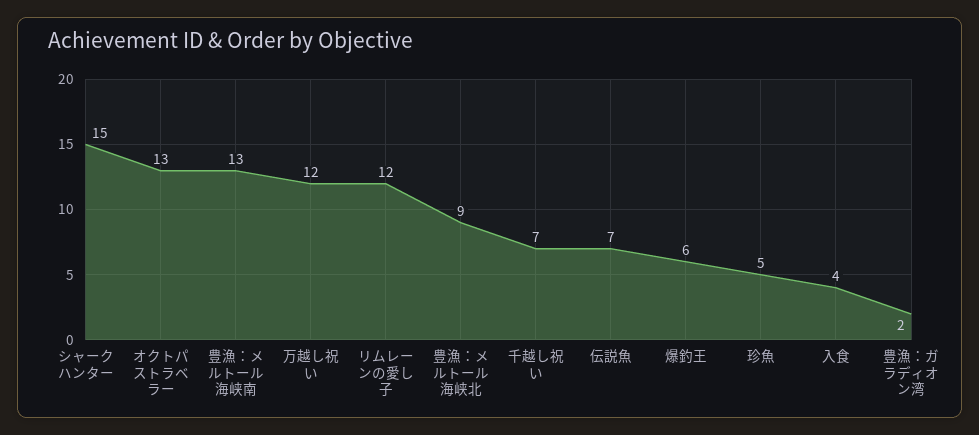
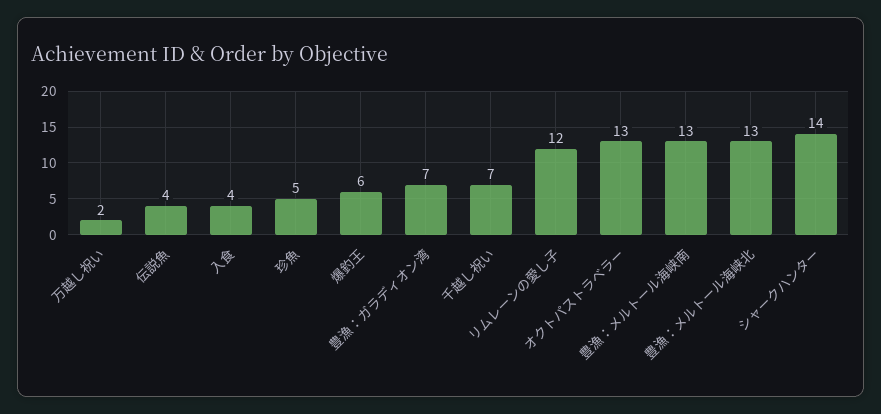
  {
-   "シャークハンター": 15,
+   "シャークハンター": 14,
    "オクトパストラベラー": 13,
    "豊漁：メルトール海峡南": 13,
-   "万越し祝い": 12,
+   "万越し祝い": 2,
    "リムレーンの愛し子": 12,
-   "豊漁：メルトール海峡北": 9,
+   "豊漁：メルトール海峡北": 13,
    "千越し祝い": 7,
-   "伝説魚": 7,
+   "伝説魚": 4,
    "爆釣王": 6,
    "珍魚": 5,
    "入食": 4,
-   "豊漁：ガラディオン湾": 2
+   "豊漁：ガラディオン湾": 7
  }

